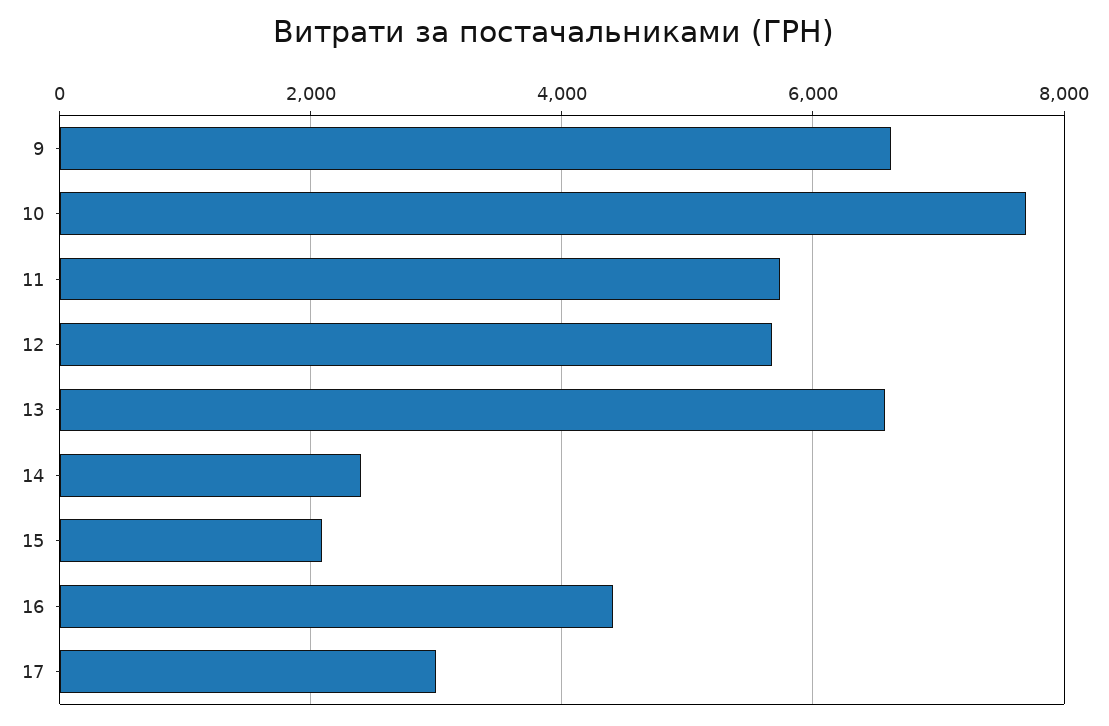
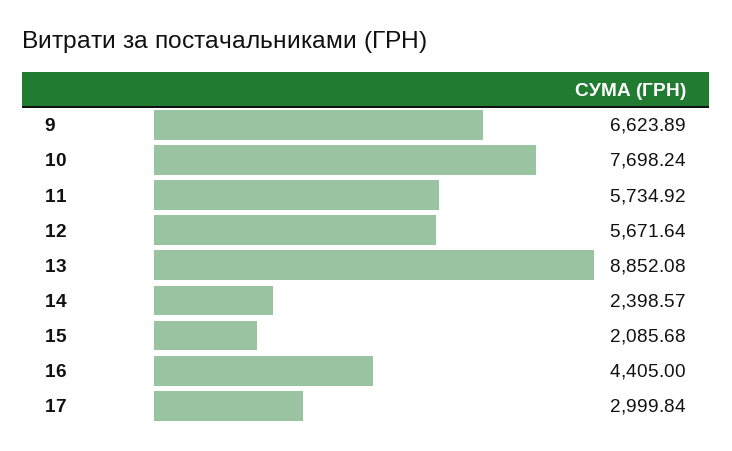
  {
    "9": 6623.89,
    "10": 7698.24,
    "11": 5734.92,
    "12": 5671.64,
-   "13": 6600,
+   "13": 8852.08,
    "14": 2398.57,
    "15": 2085.68,
    "16": 4405,
    "17": 2999.84
  }

